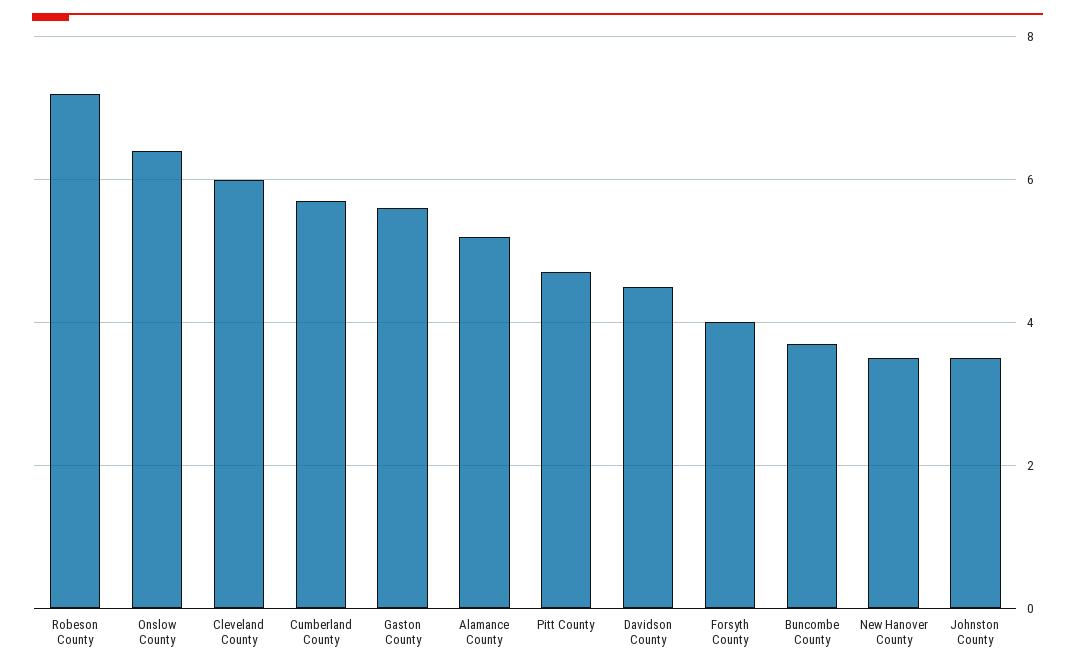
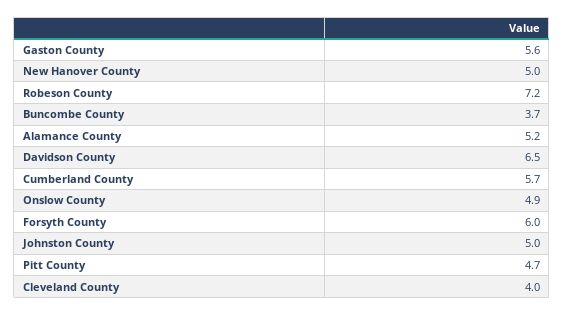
  {
    "Robeson County": 7.2,
-   "Onslow County": 6.5,
+   "Onslow County": 4.9,
-   "Cleveland County": 6,
+   "Cleveland County": 4,
    "Cumberland County": 5.7,
    "Gaston County": 5.6,
    "Alamance County": 5.2,
    "Pitt County": 4.7,
-   "Davidson County": 4.5,
+   "Davidson County": 6.5,
-   "Forsyth County": 4,
+   "Forsyth County": 6,
    "Buncombe County": 3.7,
-   "New Hanover County": 3.5,
+   "New Hanover County": 5,
-   "Johnston County": 3.5
+   "Johnston County": 5
  }

